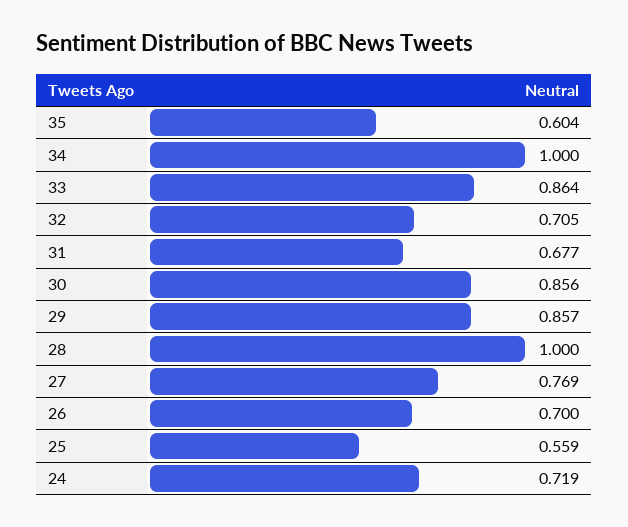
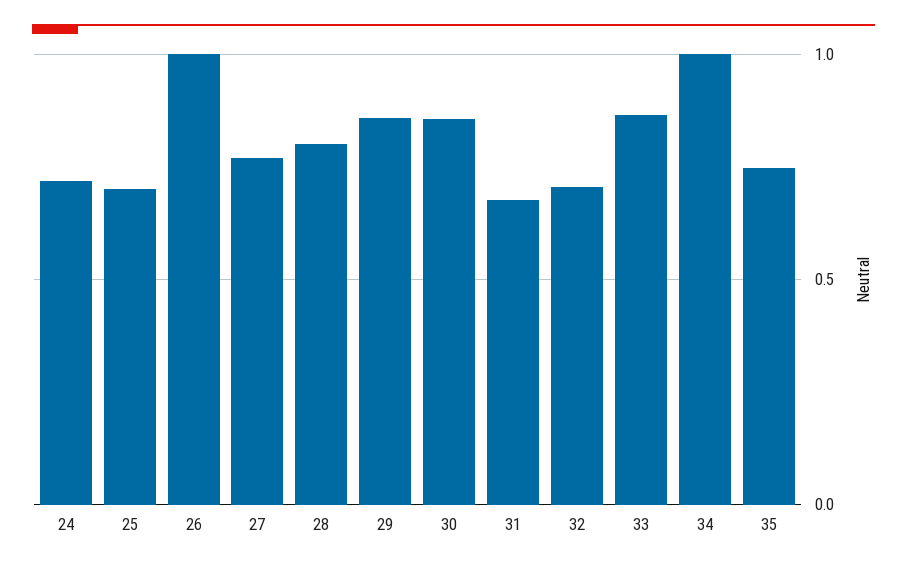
  {
-   "35": 0.604,
+   "35": 0.75,
    "34": 1,
    "33": 0.864,
    "32": 0.705,
    "31": 0.677,
    "30": 0.856,
    "29": 0.857,
-   "28": 1,
+   "28": 0.8,
    "27": 0.769,
-   "26": 0.7,
+   "26": 1,
-   "25": 0.559,
+   "25": 0.7,
    "24": 0.719
  }

